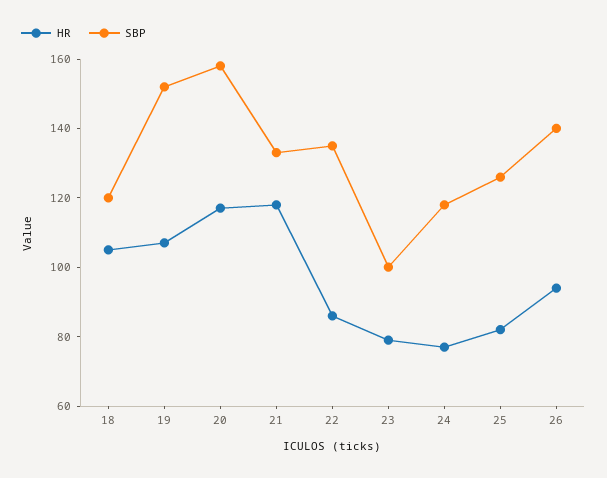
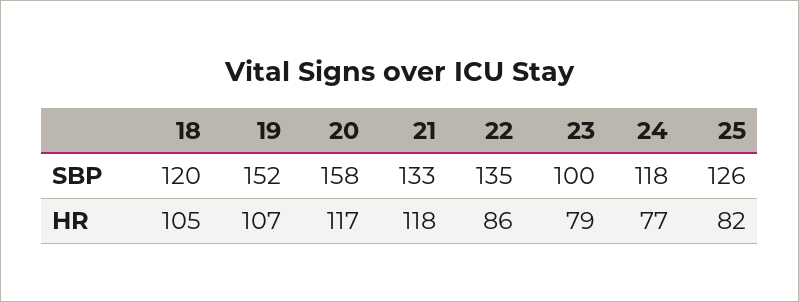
  {
    "HR": {
      "18": 105,
      "19": 107,
      "20": 117,
      "21": 118,
      "22": 86,
      "23": 79,
      "24": 77,
-     "25": 82,
+     "25": 82
-     "26": 95
    },
    "SBP": {
      "18": 120,
      "19": 152,
      "20": 158,
      "21": 133,
      "22": 135,
      "23": 100,
      "24": 118,
-     "25": 126,
+     "25": 126
-     "26": 140
    }
  }

